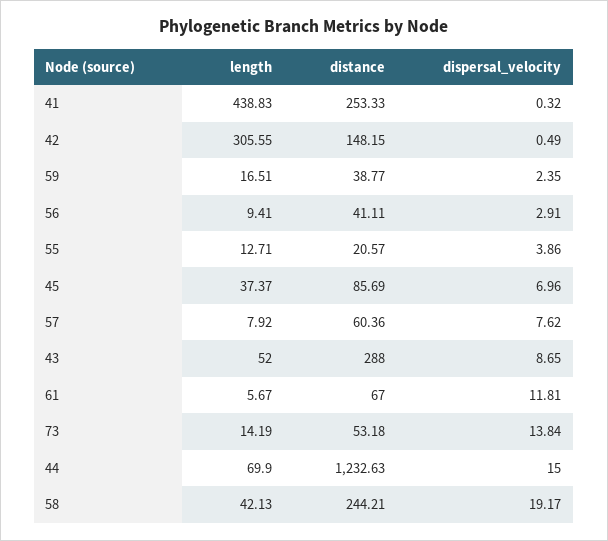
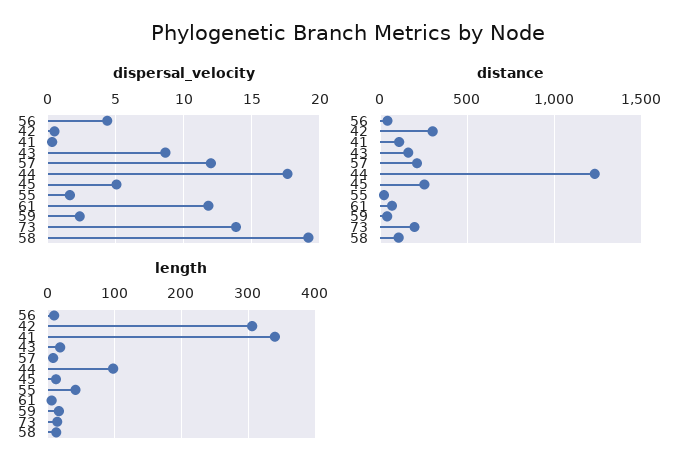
  {
    "length": {
-     "41": 438.83,
+     "41": 340,
      "42": 305.55,
      "59": 16.51,
      "56": 9.41,
-     "55": 12.71,
+     "55": 40,
-     "45": 37.37,
+     "45": 10,
      "57": 7.92,
-     "43": 52,
+     "43": 20,
      "61": 5.67,
      "73": 14.19,
-     "44": 69.9,
+     "44": 100,
-     "58": 42.13
+     "58": 10
    },
    "distance": {
-     "41": 253.33,
+     "41": 100,
-     "42": 148.15,
+     "42": 300,
      "59": 38.77,
      "56": 41.11,
      "55": 20.57,
-     "45": 85.69,
+     "45": 250,
-     "57": 60.36,
+     "57": 200,
-     "43": 288,
+     "43": 150,
      "61": 67,
-     "73": 53.18,
+     "73": 200,
      "44": 1232.63,
-     "58": 244.21
+     "58": 100
    },
    "dispersal_velocity": {
      "41": 0.32,
      "42": 0.49,
      "59": 2.35,
-     "56": 2.91,
+     "56": 4.5,
-     "55": 3.86,
+     "55": 1.5,
-     "45": 6.96,
+     "45": 5,
-     "57": 7.62,
+     "57": 12,
      "43": 8.65,
      "61": 11.81,
      "73": 13.84,
-     "44": 15,
+     "44": 17.5,
      "58": 19.17
    }
  }

